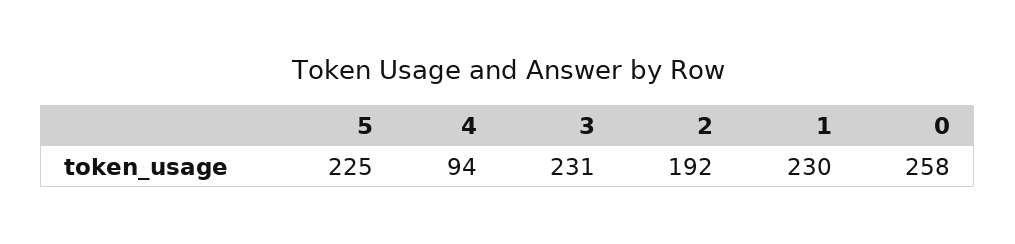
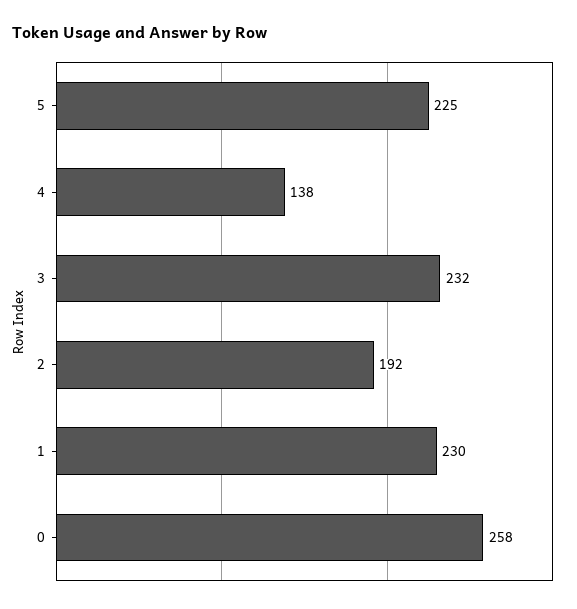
  {
    "5": 225,
-   "4": 94,
+   "4": 138,
-   "3": 231,
+   "3": 232,
    "2": 192,
    "1": 230,
    "0": 258
  }

